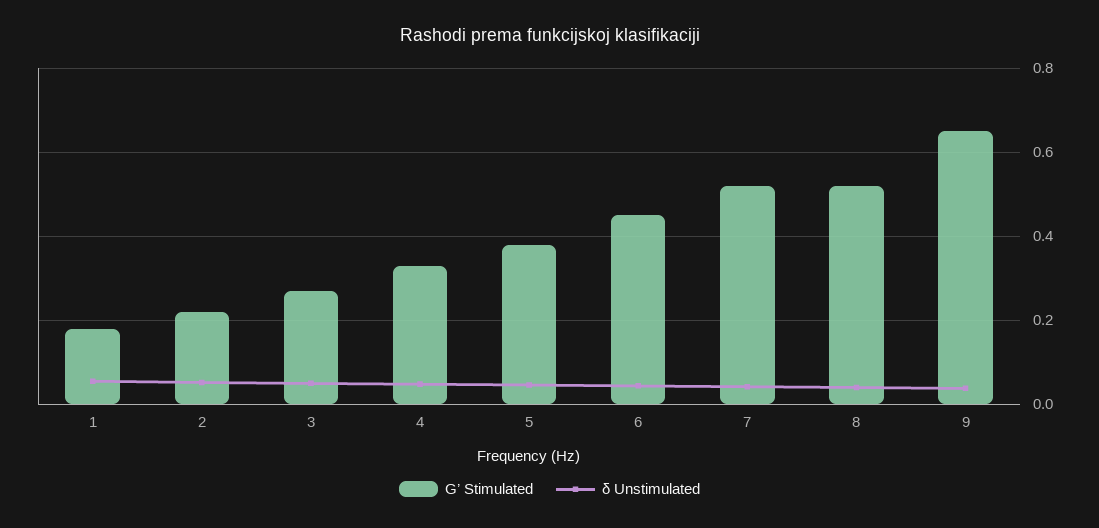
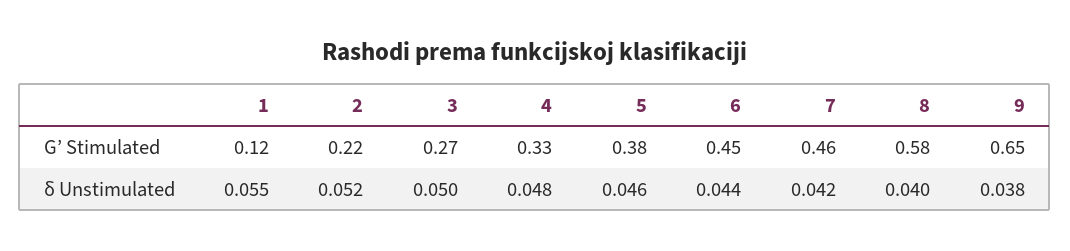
  {
    "G’ Stimulated": {
-     "1": 0.18,
+     "1": 0.12,
      "2": 0.22,
      "3": 0.27,
      "4": 0.33,
      "5": 0.38,
      "6": 0.45,
-     "7": 0.52,
+     "7": 0.46,
-     "8": 0.52,
+     "8": 0.58,
      "9": 0.65
    },
    "δ Unstimulated": {
      "1": 0.055,
      "2": 0.052,
      "3": 0.05,
      "4": 0.048,
      "5": 0.046,
      "6": 0.044,
      "7": 0.042,
      "8": 0.04,
      "9": 0.038
    }
  }

